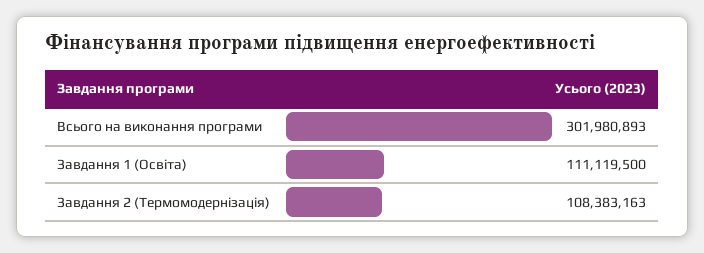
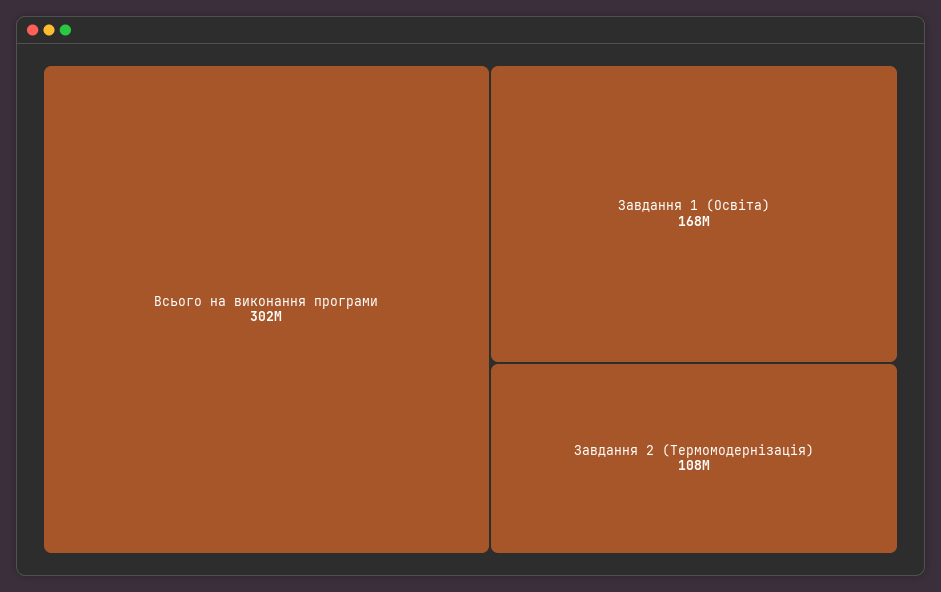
  {
    "Всього на виконання програми": 301980893,
-   "Завдання 1 (Освіта)": 111119500,
+   "Завдання 1 (Освіта)": 168000000,
    "Завдання 2 (Термомодернізація)": 108383163
  }

